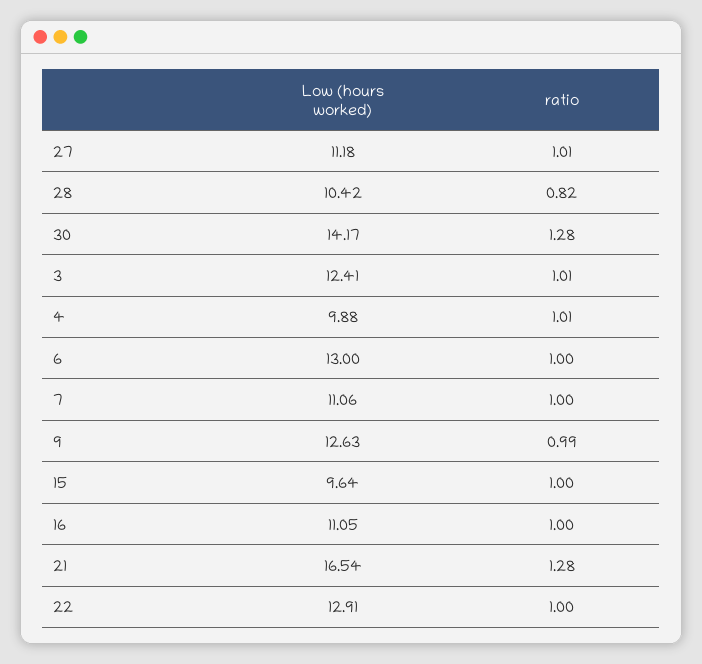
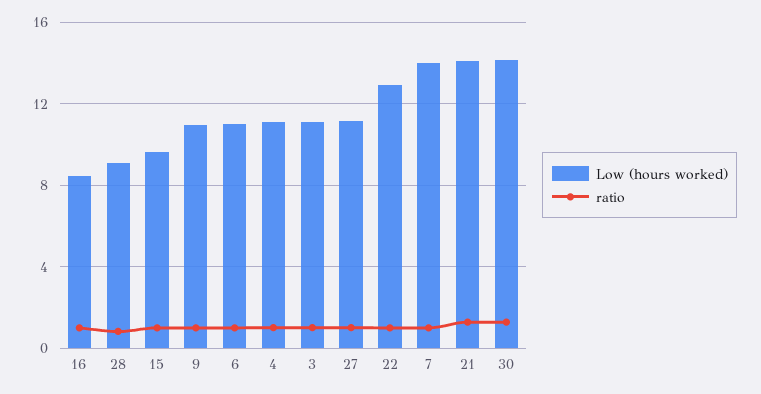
  {
    "Low (hours worked)": {
      "27": 11.18,
-     "28": 10.42,
+     "28": 9,
      "30": 14.17,
-     "3": 12.41,
+     "3": 11,
-     "4": 9.88,
+     "4": 11,
-     "6": 13,
+     "6": 11,
-     "7": 11.06,
+     "7": 14,
-     "9": 12.63,
+     "9": 11,
      "15": 9.64,
-     "16": 11.05,
+     "16": 8.5,
-     "21": 16.54,
+     "21": 14,
      "22": 12.91
    },
    "ratio": {
      "27": 1.01,
      "28": 0.82,
      "30": 1.28,
      "3": 1.01,
      "4": 1.01,
      "6": 1,
      "7": 1,
      "9": 0.99,
      "15": 1,
      "16": 1,
      "21": 1.28,
      "22": 1
    }
  }

